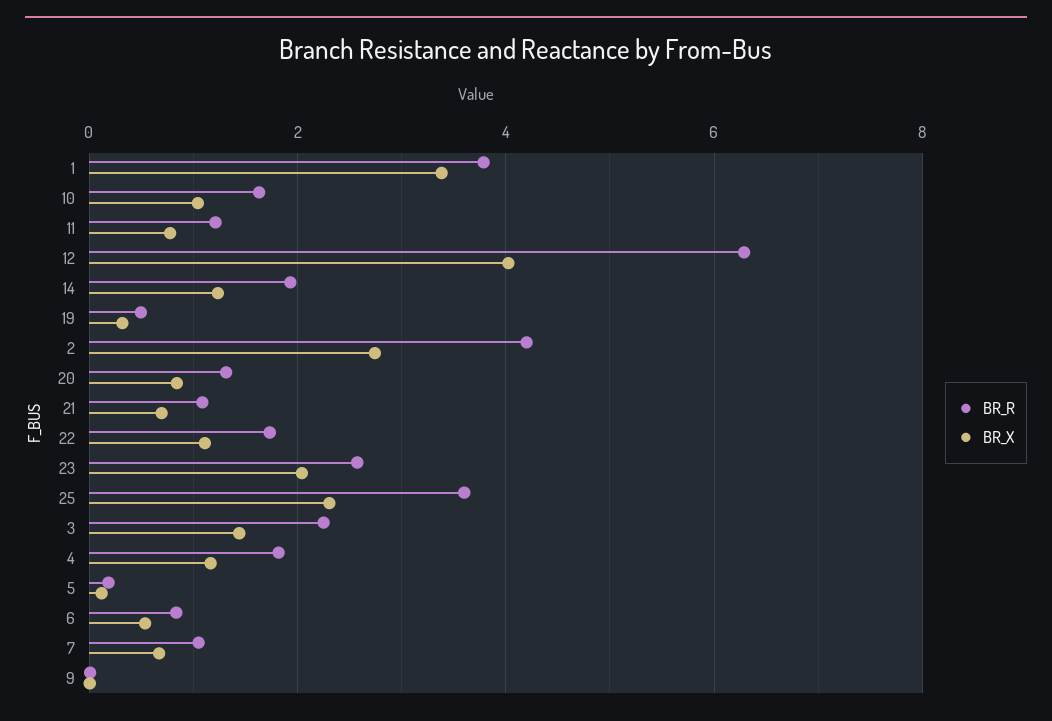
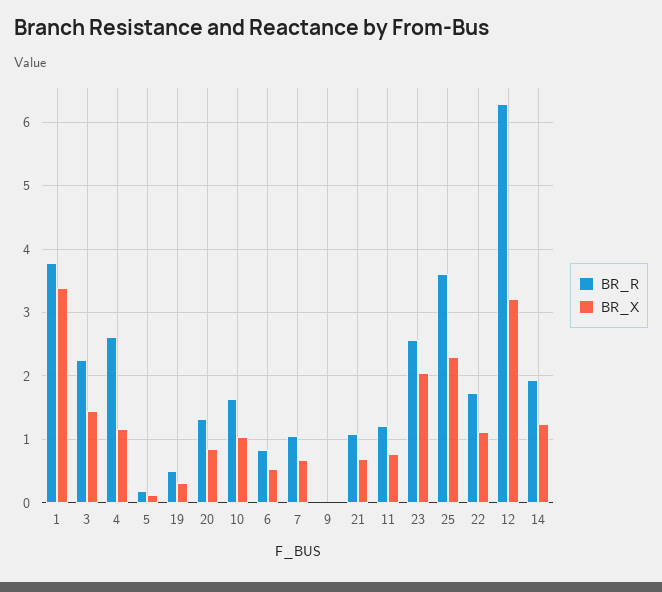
  {
    "BR_R": {
      "1": 3.8,
      "10": 1.6,
      "11": 1.2,
      "12": 6.3,
      "14": 1.9,
      "19": 0.5,
-     "2": 4.2,
      "20": 1.3,
      "21": 1.1,
      "22": 1.7,
      "23": 2.6,
      "25": 3.6,
      "3": 2.3,
-     "4": 1.8,
+     "4": 2.6,
      "5": 0.2,
      "6": 0.8,
      "7": 1,
      "9": 0
    },
    "BR_X": {
      "1": 3.4,
      "10": 1,
      "11": 0.8,
-     "12": 4,
+     "12": 3.2,
      "14": 1.2,
      "19": 0.3,
-     "2": 2.8,
      "20": 0.8,
      "21": 0.7,
      "22": 1.1,
      "23": 2,
      "25": 2.3,
      "3": 1.4,
      "4": 1.2,
      "5": 0.1,
      "6": 0.5,
      "7": 0.7,
      "9": 0
    }
  }

